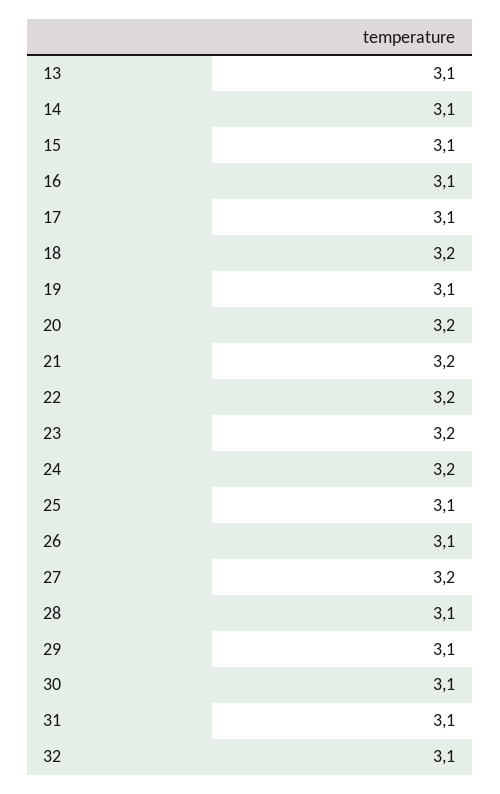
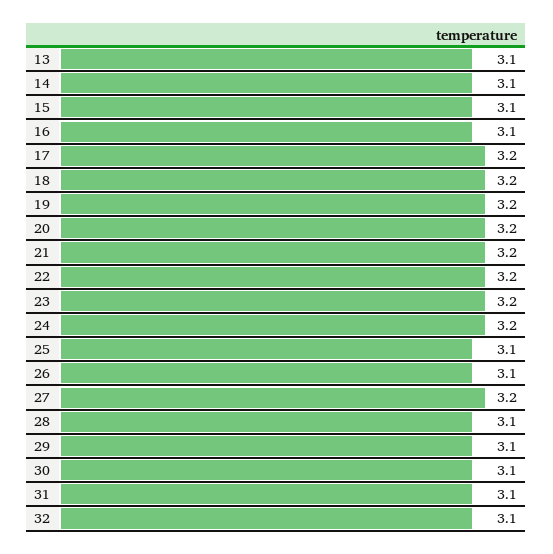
  {
    "13": 3.1,
    "14": 3.1,
    "15": 3.1,
    "16": 3.1,
-   "17": 3.1,
+   "17": 3.2,
    "18": 3.2,
-   "19": 3.1,
+   "19": 3.2,
    "20": 3.2,
    "21": 3.2,
    "22": 3.2,
    "23": 3.2,
    "24": 3.2,
    "25": 3.1,
    "26": 3.1,
    "27": 3.2,
    "28": 3.1,
    "29": 3.1,
    "30": 3.1,
    "31": 3.1,
    "32": 3.1
  }

